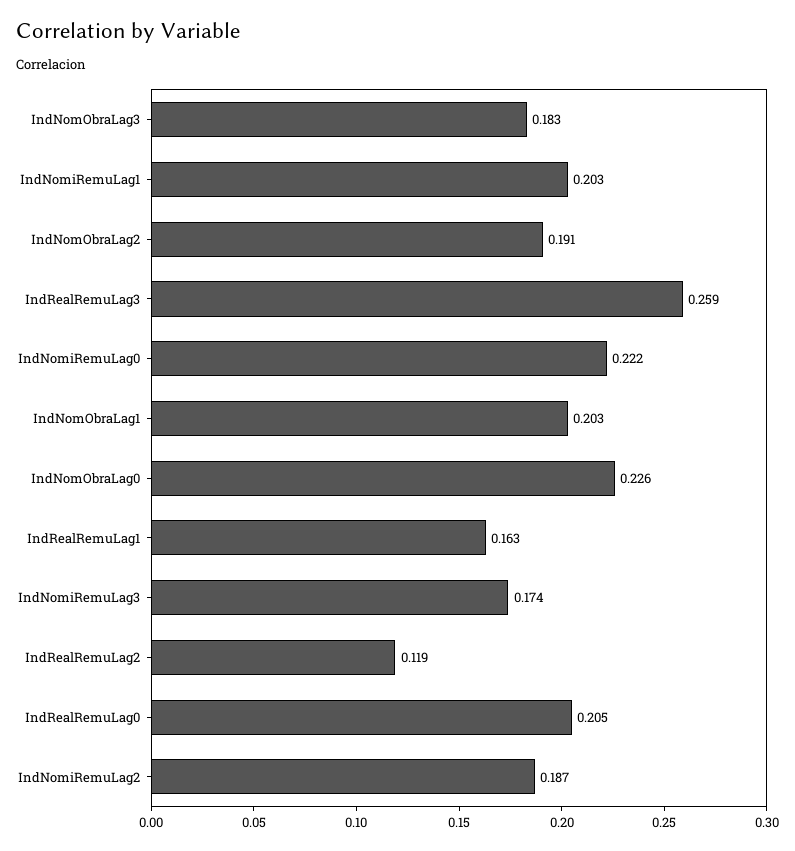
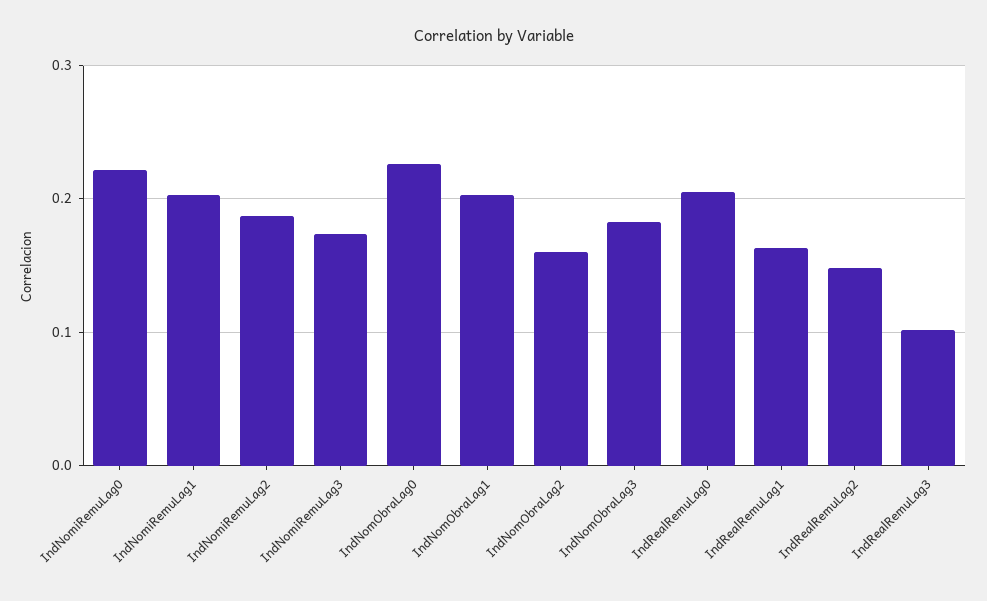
  {
    "IndNomObraLag3": 0.183,
    "IndNomiRemuLag1": 0.203,
-   "IndNomObraLag2": 0.191,
+   "IndNomObraLag2": 0.16,
-   "IndRealRemuLag3": 0.259,
+   "IndRealRemuLag3": 0.1,
    "IndNomiRemuLag0": 0.222,
    "IndNomObraLag1": 0.203,
    "IndNomObraLag0": 0.226,
    "IndRealRemuLag1": 0.163,
    "IndNomiRemuLag3": 0.174,
-   "IndRealRemuLag2": 0.119,
+   "IndRealRemuLag2": 0.15,
    "IndRealRemuLag0": 0.205,
    "IndNomiRemuLag2": 0.187
  }

